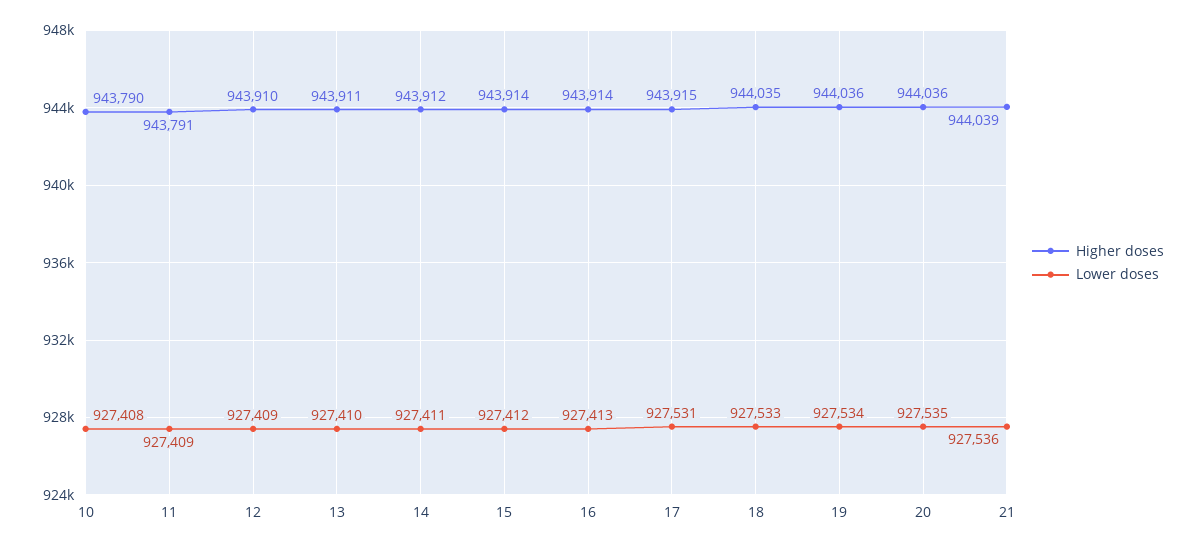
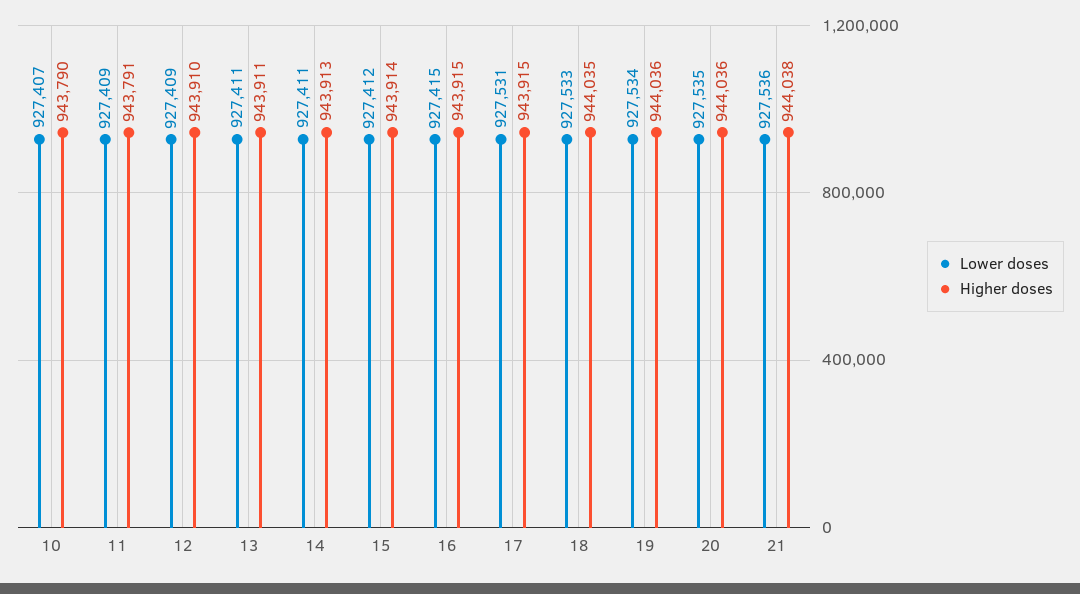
  {
    "Higher doses": {
      "10": 943790,
      "11": 943791,
      "12": 943910,
      "13": 943911,
-     "14": 943912,
+     "14": 943913,
      "15": 943914,
-     "16": 943914,
+     "16": 943915,
      "17": 943915,
      "18": 944035,
      "19": 944036,
      "20": 944036,
-     "21": 944039
+     "21": 944038
    },
    "Lower doses": {
-     "10": 927408,
+     "10": 927407,
      "11": 927409,
      "12": 927409,
-     "13": 927410,
+     "13": 927411,
      "14": 927411,
      "15": 927412,
-     "16": 927413,
+     "16": 927415,
      "17": 927531,
      "18": 927533,
      "19": 927534,
      "20": 927535,
      "21": 927536
    }
  }

